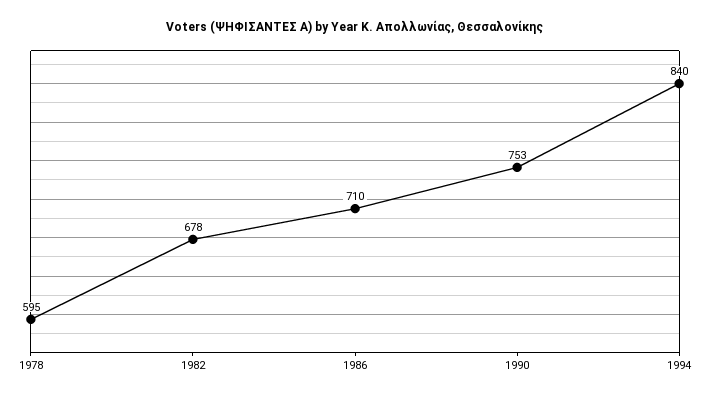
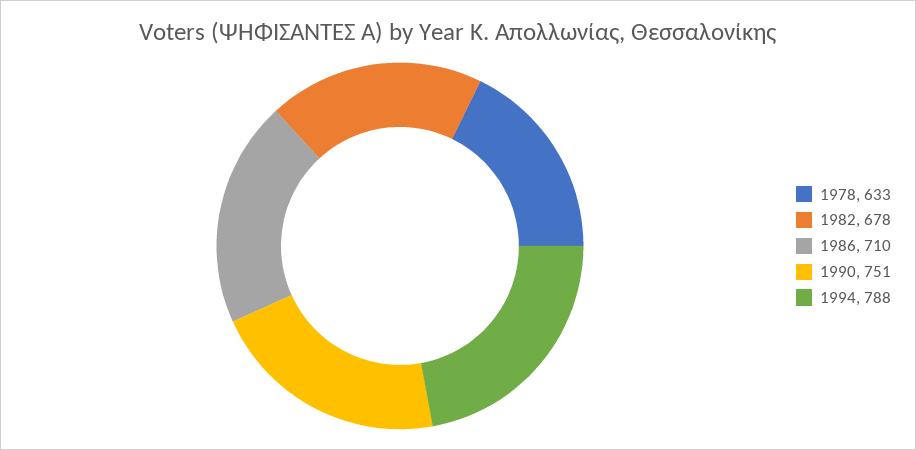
  {
-   "1978": 595,
+   "1978": 633,
    "1982": 678,
    "1986": 710,
-   "1990": 753,
+   "1990": 751,
-   "1994": 840
+   "1994": 788
  }

